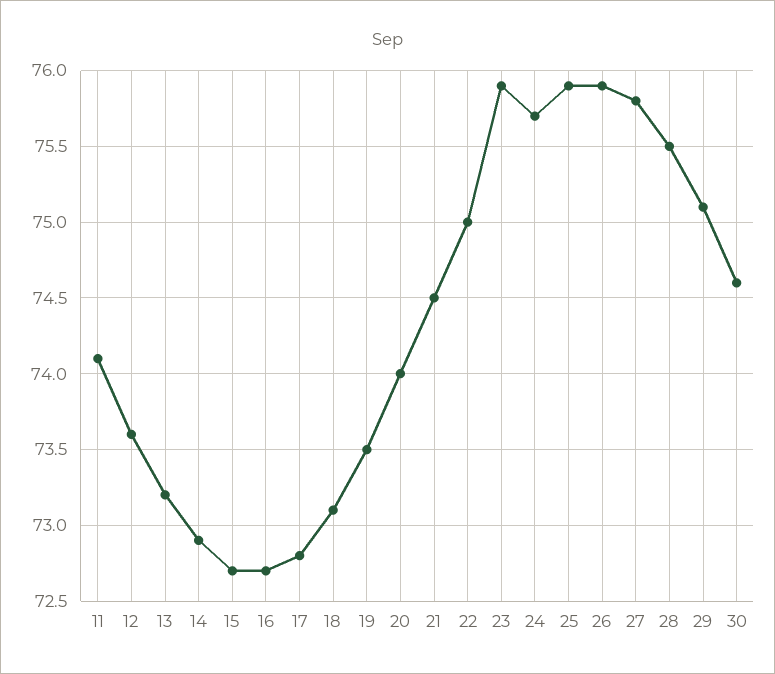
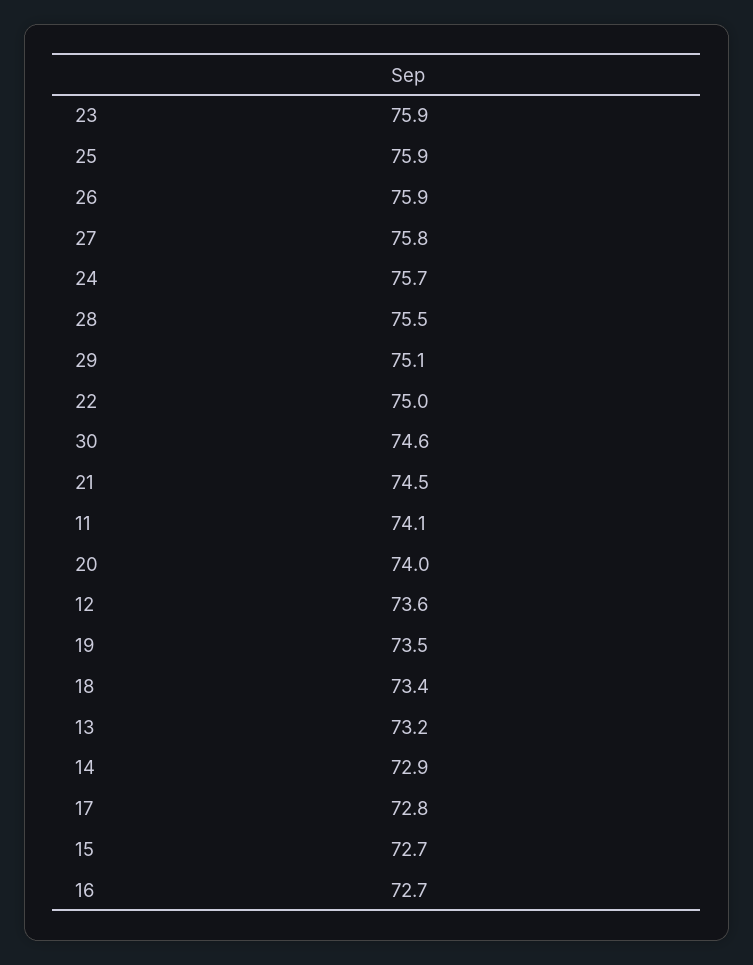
  {
    "11": 74.1,
    "12": 73.6,
    "13": 73.2,
    "14": 72.9,
    "15": 72.7,
    "16": 72.7,
    "17": 72.8,
-   "18": 73.1,
+   "18": 73.4,
    "19": 73.5,
    "20": 74,
    "21": 74.5,
    "22": 75,
    "23": 75.9,
    "24": 75.7,
    "25": 75.9,
    "26": 75.9,
    "27": 75.8,
    "28": 75.5,
    "29": 75.1,
    "30": 74.6
  }

